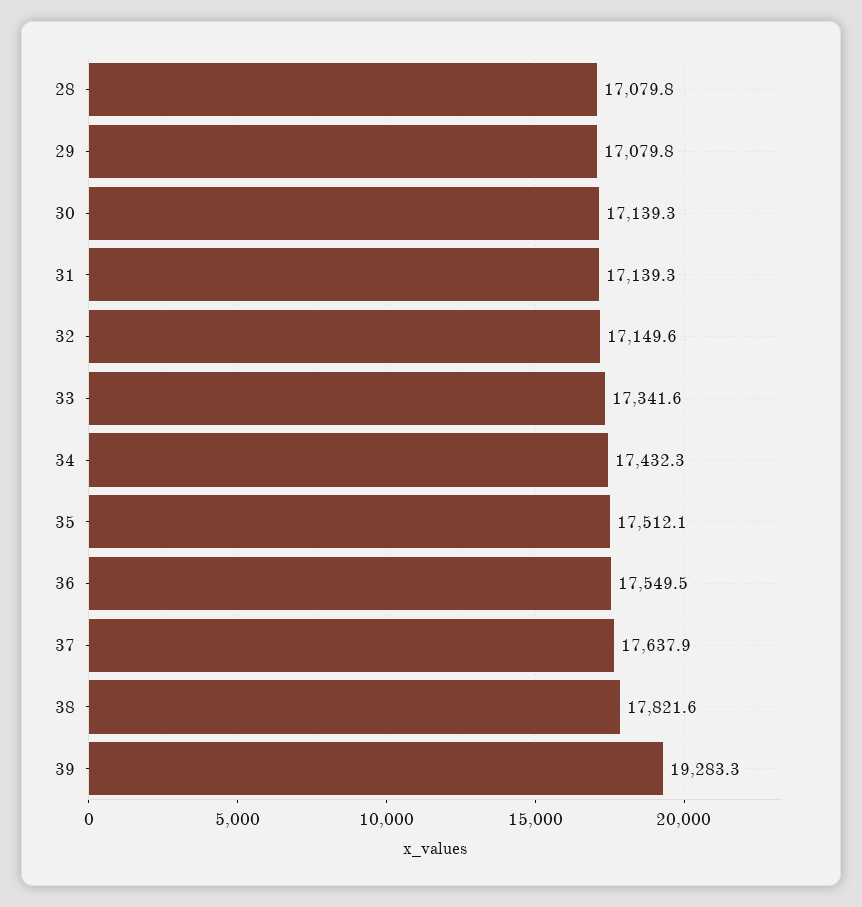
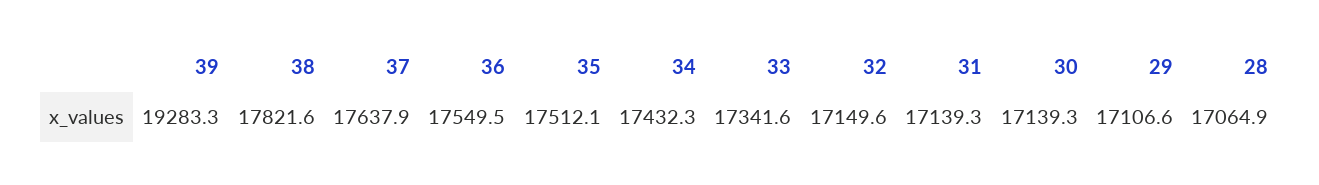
  {
-   "28": 17079.8,
+   "28": 17064.9,
-   "29": 17079.8,
+   "29": 17106.6,
    "30": 17139.3,
    "31": 17139.3,
    "32": 17149.6,
    "33": 17341.6,
    "34": 17432.3,
    "35": 17512.1,
    "36": 17549.5,
    "37": 17637.9,
    "38": 17821.6,
    "39": 19283.3
  }

